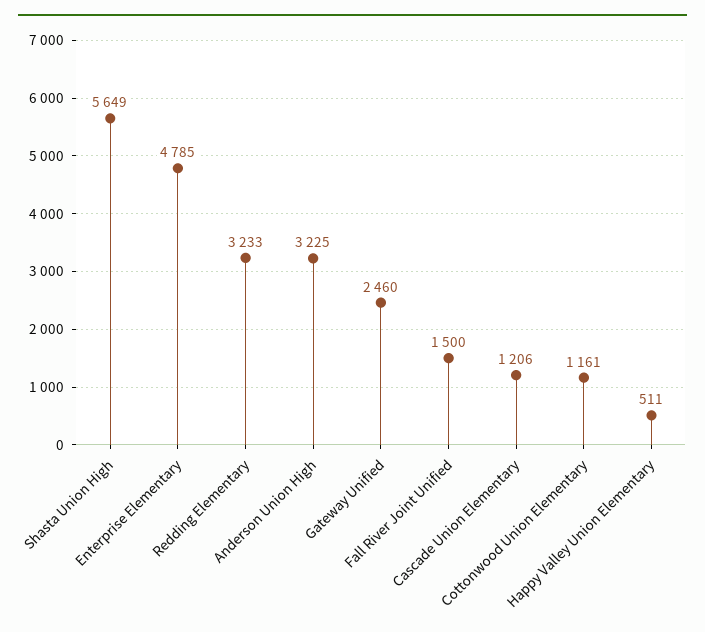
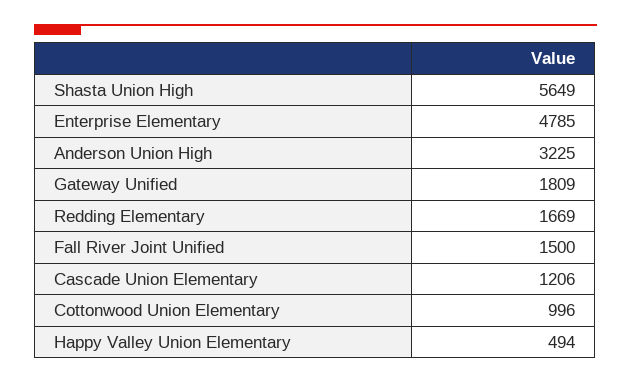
  {
    "Shasta Union High": 5649,
    "Enterprise Elementary": 4785,
-   "Redding Elementary": 3233,
+   "Redding Elementary": 1669,
    "Anderson Union High": 3225,
-   "Gateway Unified": 2460,
+   "Gateway Unified": 1809,
    "Fall River Joint Unified": 1500,
    "Cascade Union Elementary": 1206,
-   "Cottonwood Union Elementary": 1161,
+   "Cottonwood Union Elementary": 996,
-   "Happy Valley Union Elementary": 511
+   "Happy Valley Union Elementary": 494
  }

